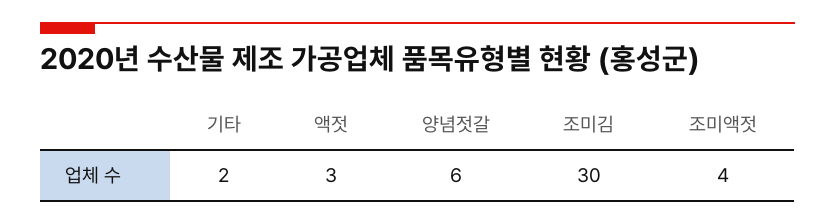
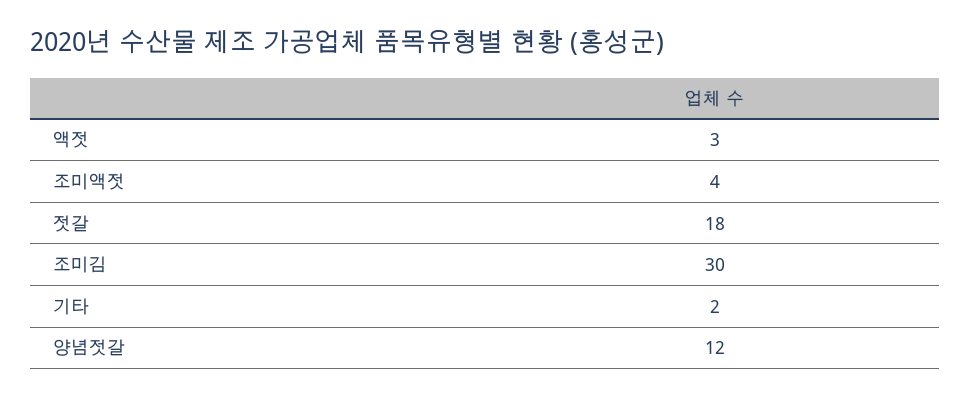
  {
    "기타": 2,
    "액젓": 3,
-   "양념젓갈": 6,
+   "양념젓갈": 12,
    "조미김": 30,
-   "조미액젓": 4
+   "조미액젓": 4,
+   "젓갈": 18
  }

